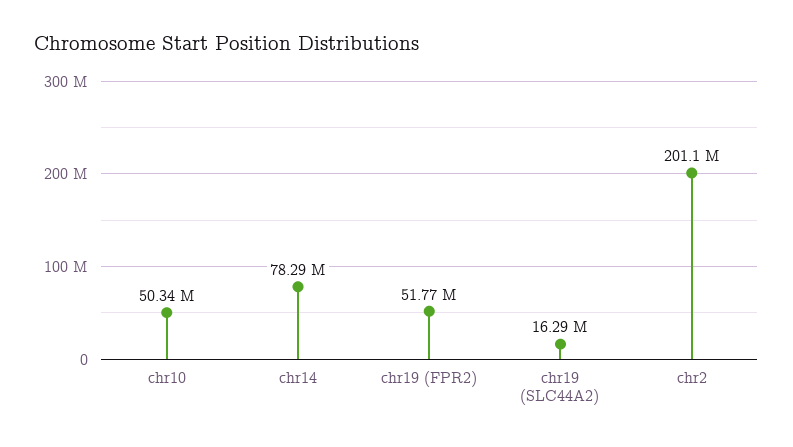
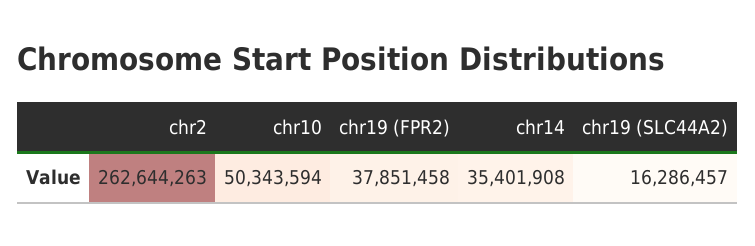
  {
    "chr10": 50343594,
-   "chr14": 78290000,
+   "chr14": 35401908,
-   "chr19 (FPR2)": 51770000,
+   "chr19 (FPR2)": 37851458,
    "chr19 (SLC44A2)": 16286457,
-   "chr2": 201100000
+   "chr2": 262644263
  }

